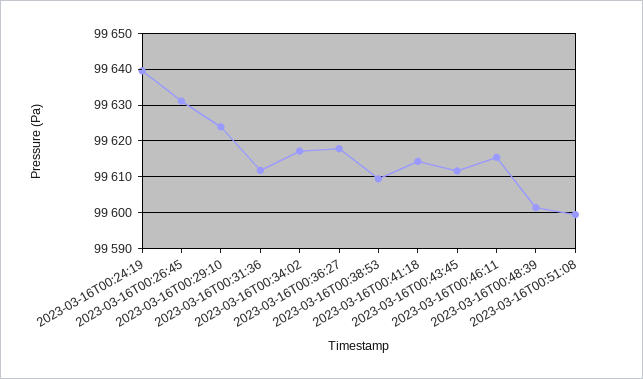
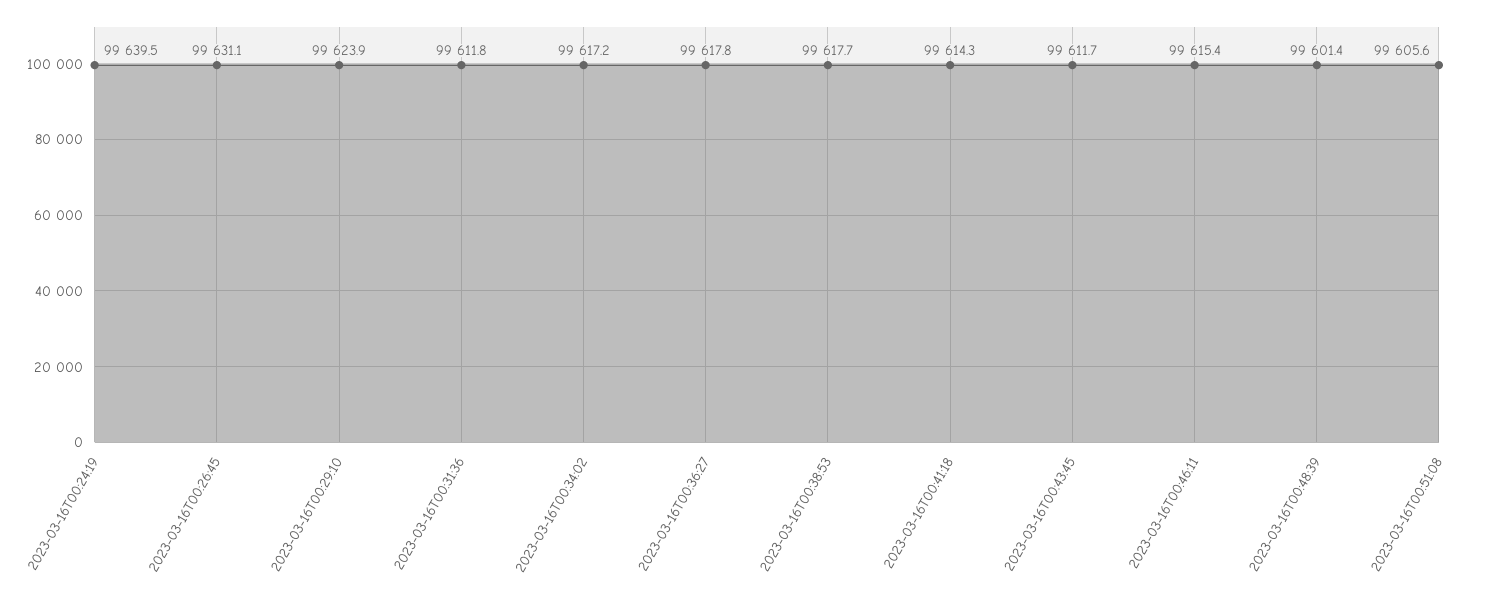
  {
    "2023-03-16T00:24:19": 99639.5,
    "2023-03-16T00:26:45": 99631.1,
    "2023-03-16T00:29:10": 99623.9,
    "2023-03-16T00:31:36": 99611.8,
    "2023-03-16T00:34:02": 99617.2,
    "2023-03-16T00:36:27": 99617.8,
-   "2023-03-16T00:38:53": 99610,
+   "2023-03-16T00:38:53": 99617.7,
    "2023-03-16T00:41:18": 99614.3,
    "2023-03-16T00:43:45": 99611.7,
    "2023-03-16T00:46:11": 99615.4,
    "2023-03-16T00:48:39": 99601.4,
-   "2023-03-16T00:51:08": 99600
+   "2023-03-16T00:51:08": 99605.6
  }

